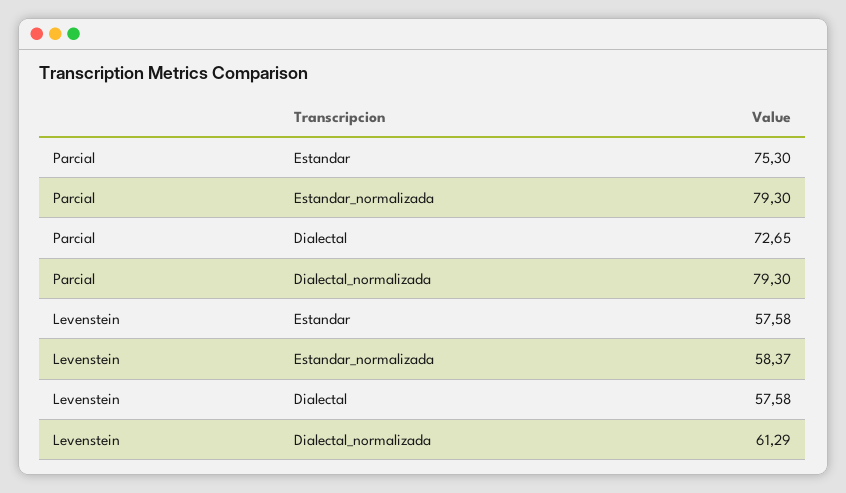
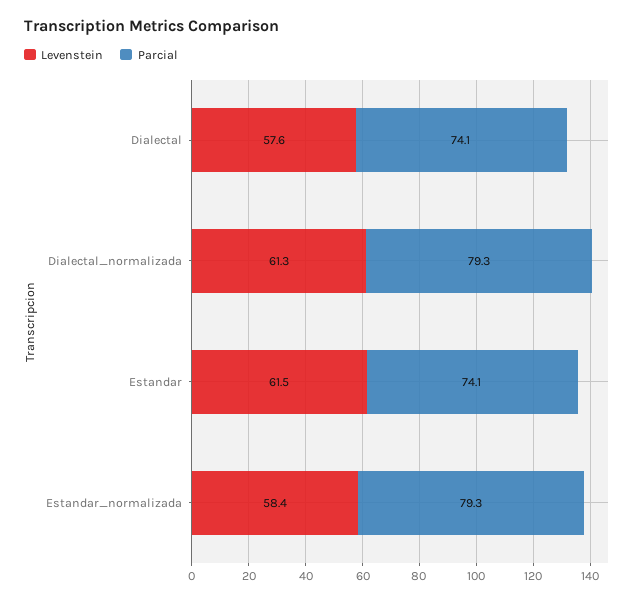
  {
    "Parcial": {
-     "Estandar": 75.3,
+     "Estandar": 74.1,
      "Estandar_normalizada": 79.3,
-     "Dialectal": 72.65,
+     "Dialectal": 74.1,
      "Dialectal_normalizada": 79.3
    },
    "Levenstein": {
-     "Estandar": 57.58,
+     "Estandar": 61.5,
      "Estandar_normalizada": 58.37,
      "Dialectal": 57.58,
      "Dialectal_normalizada": 61.29
    }
  }

